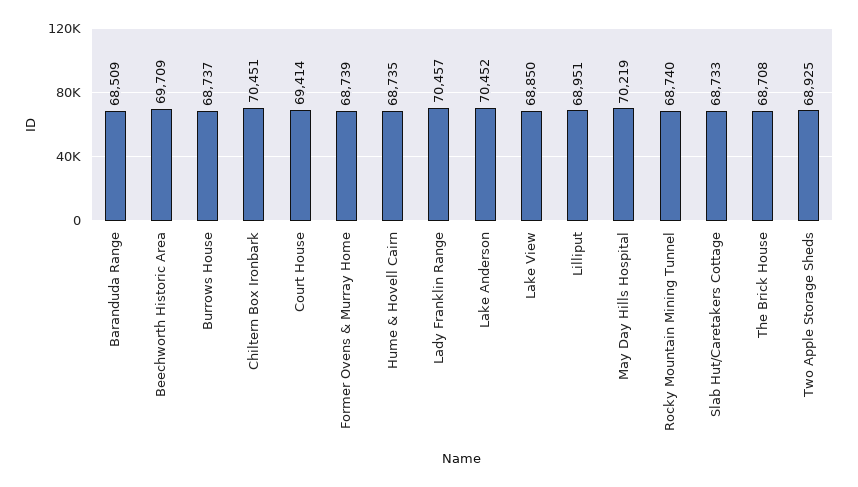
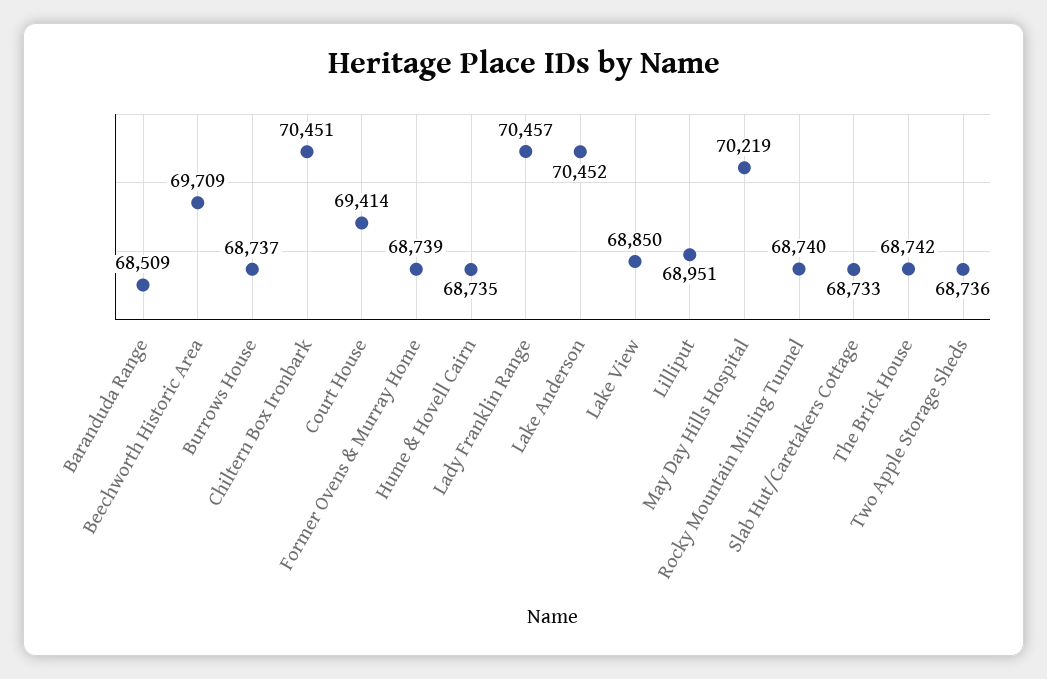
  {
    "Baranduda Range": 68509,
    "Beechworth Historic Area": 69709,
    "Burrows House": 68737,
    "Chiltern Box Ironbark": 70451,
    "Court House": 69414,
    "Former Ovens & Murray Home": 68739,
    "Hume & Hovell Cairn": 68735,
    "Lady Franklin Range": 70457,
    "Lake Anderson": 70452,
    "Lake View": 68850,
    "Lilliput": 68951,
    "May Day Hills Hospital": 70219,
    "Rocky Mountain Mining Tunnel": 68740,
    "Slab Hut/Caretakers Cottage": 68733,
-   "The Brick House": 68708,
+   "The Brick House": 68742,
-   "Two Apple Storage Sheds": 68925
+   "Two Apple Storage Sheds": 68736
  }

